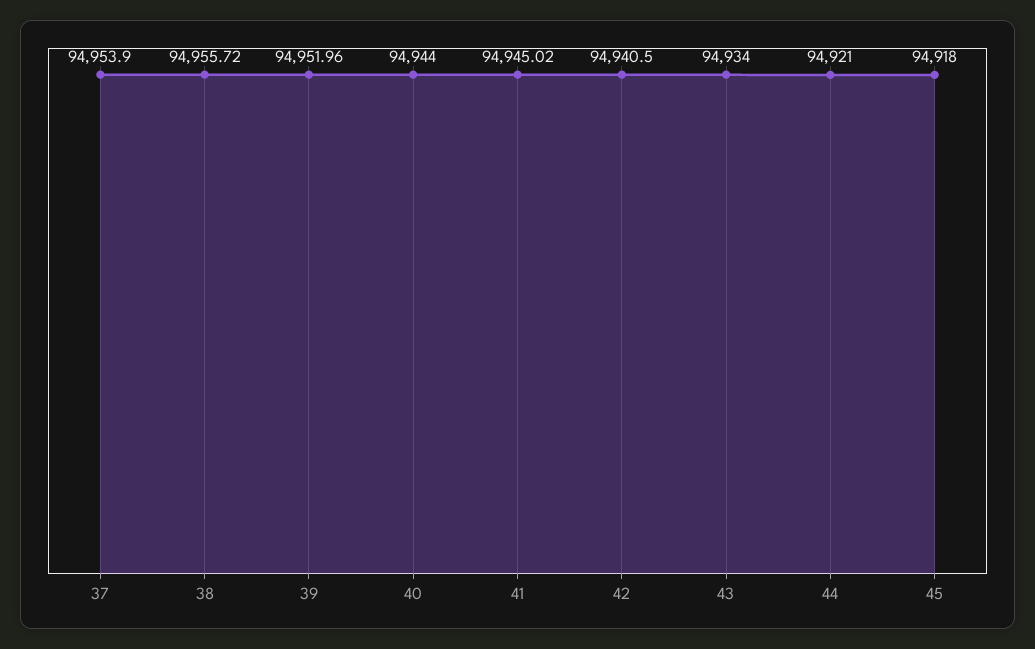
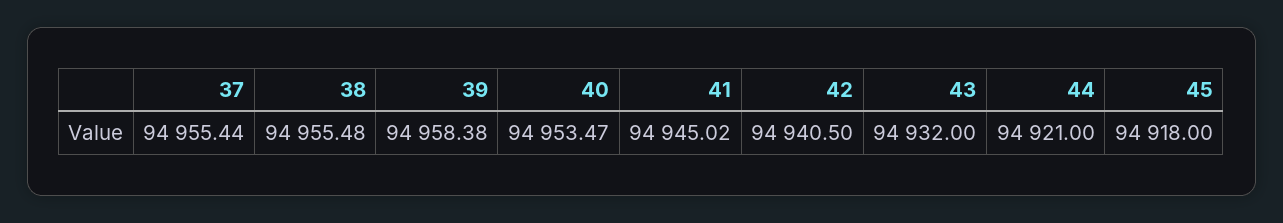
  {
-   "37": 94953.9,
+   "37": 94955.44,
-   "38": 94955.72,
+   "38": 94955.48,
-   "39": 94951.96,
+   "39": 94958.38,
-   "40": 94944,
+   "40": 94953.47,
    "41": 94945.02,
    "42": 94940.5,
-   "43": 94934,
+   "43": 94932,
    "44": 94921,
    "45": 94918
  }

